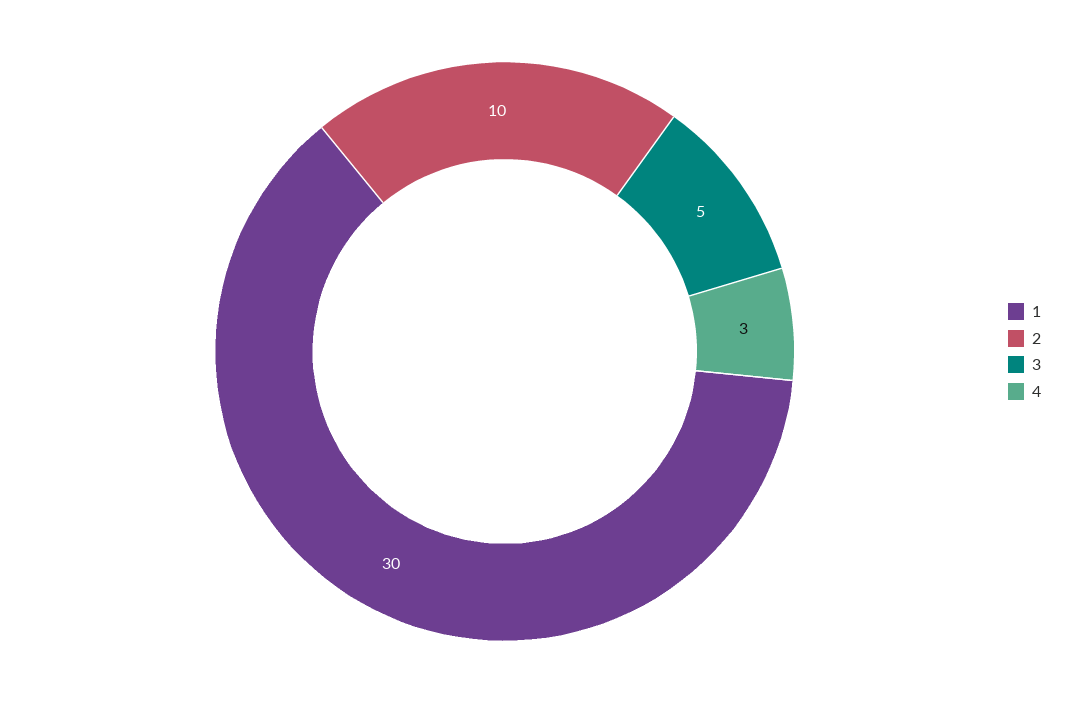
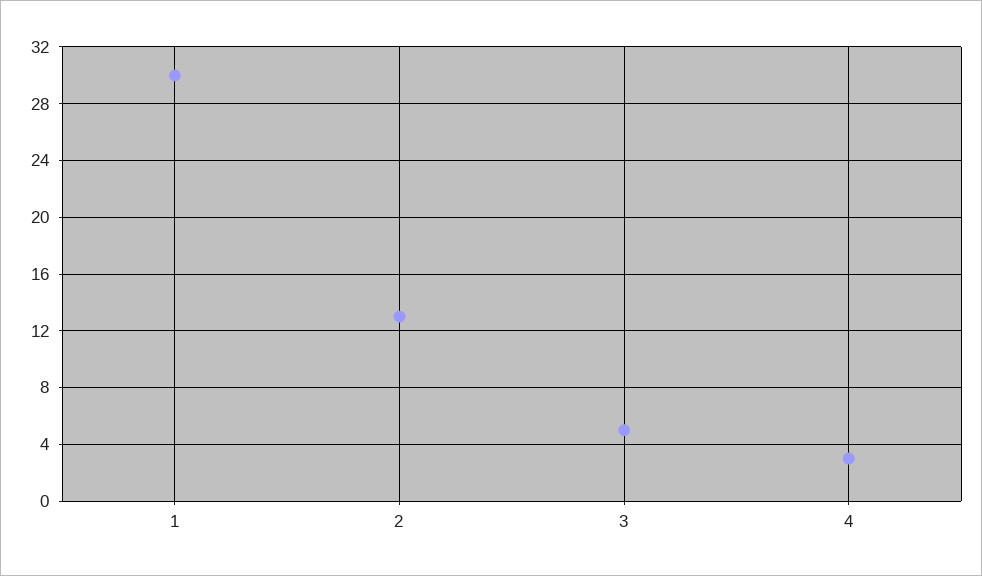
  {
    "1": 30,
-   "2": 10,
+   "2": 13,
    "3": 5,
    "4": 3
  }

